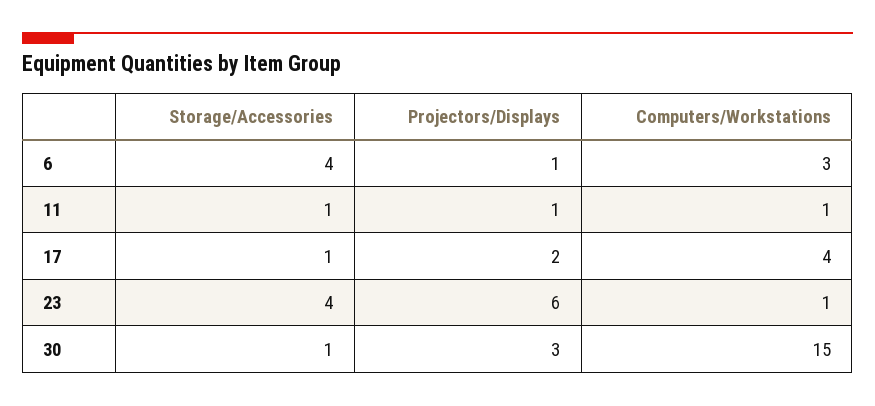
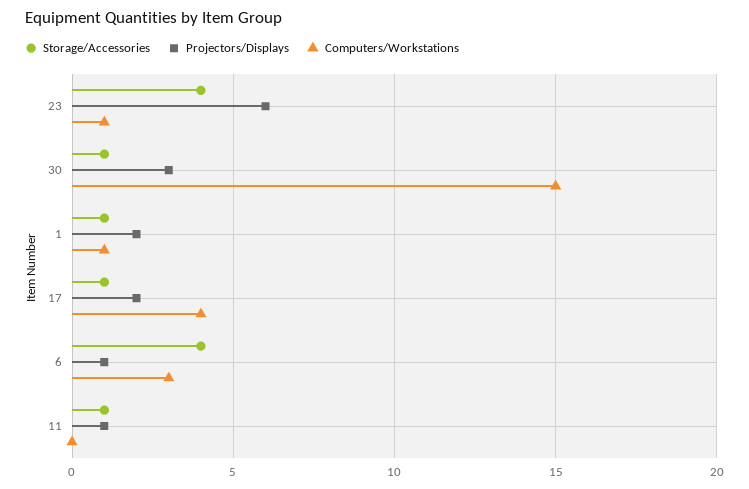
  {
    "Storage/Accessories": {
      "6": 4,
      "11": 1,
      "17": 1,
      "23": 4,
-     "30": 1
+     "30": 1,
+     "1": 1
    },
    "Projectors/Displays": {
      "6": 1,
      "11": 1,
      "17": 2,
      "23": 6,
-     "30": 3
+     "30": 3,
+     "1": 2
    },
    "Computers/Workstations": {
      "6": 3,
-     "11": 1,
+     "11": 0,
      "17": 4,
      "23": 1,
-     "30": 15
+     "30": 15,
+     "1": 1
    }
  }

